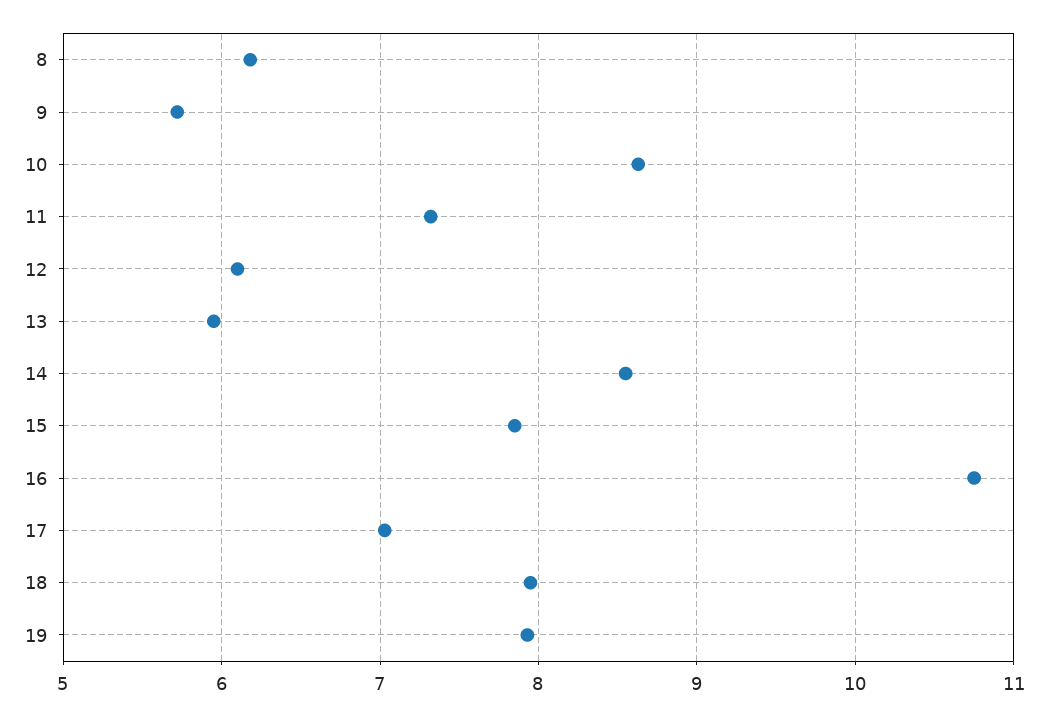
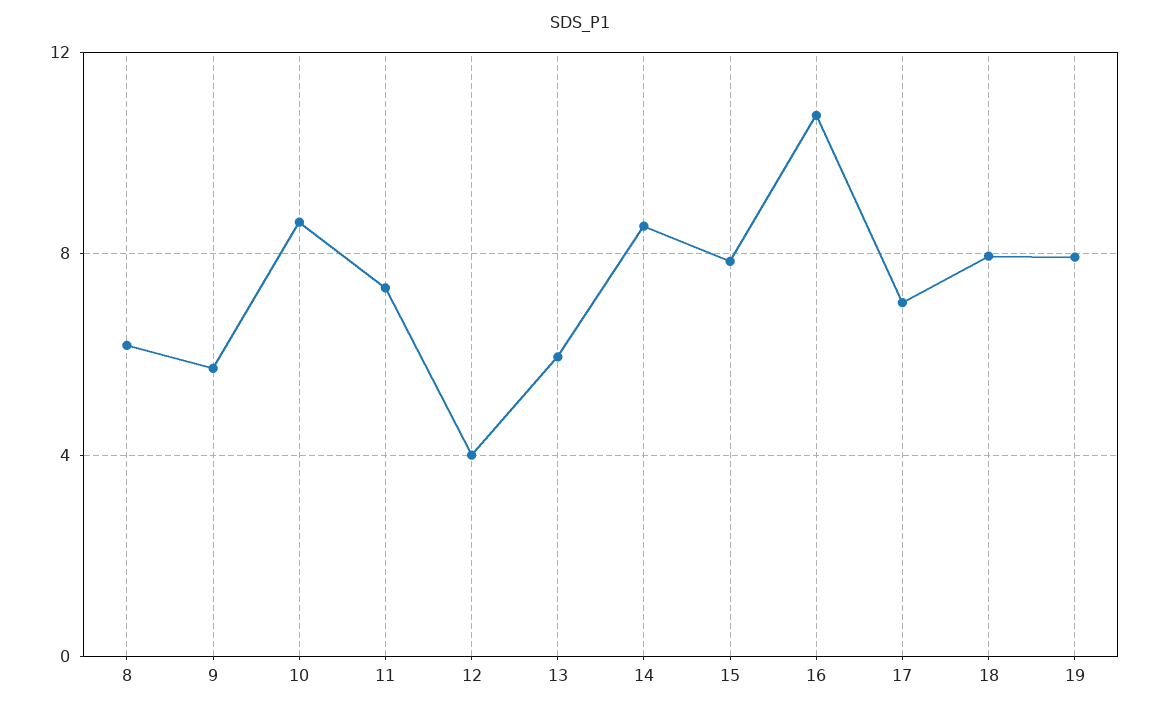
  {
    "8": 6.2,
    "9": 5.7,
    "10": 8.6,
    "11": 7.3,
-   "12": 6.1,
+   "12": 4,
    "13": 6,
    "14": 8.6,
    "15": 7.9,
    "16": 10.8,
    "17": 7,
    "18": 8,
    "19": 7.9
  }

